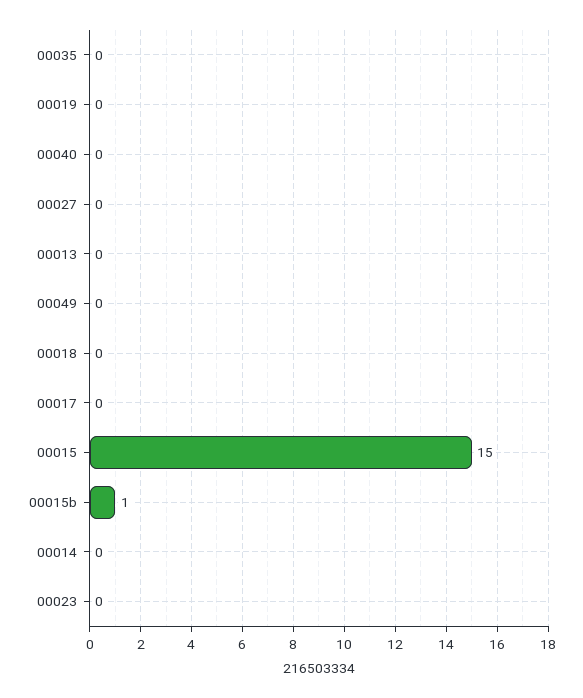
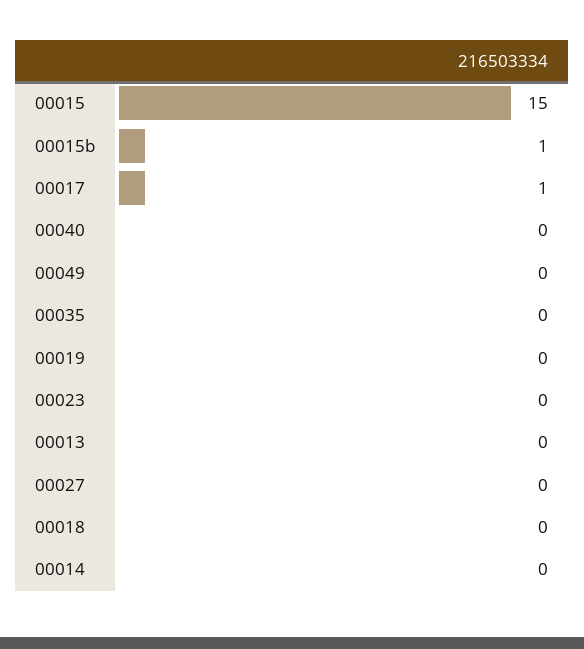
  {
    "00035": 0,
    "00019": 0,
    "00040": 0,
    "00027": 0,
    "00013": 0,
    "00049": 0,
    "00018": 0,
-   "00017": 0,
+   "00017": 1,
    "00015": 15,
    "00015b": 1,
    "00014": 0,
    "00023": 0
  }

